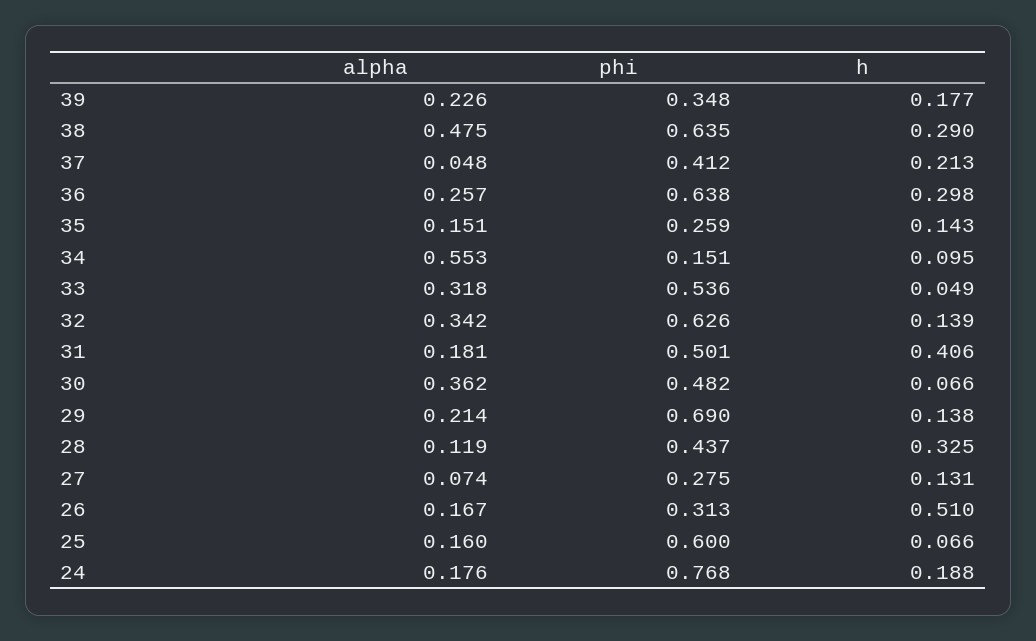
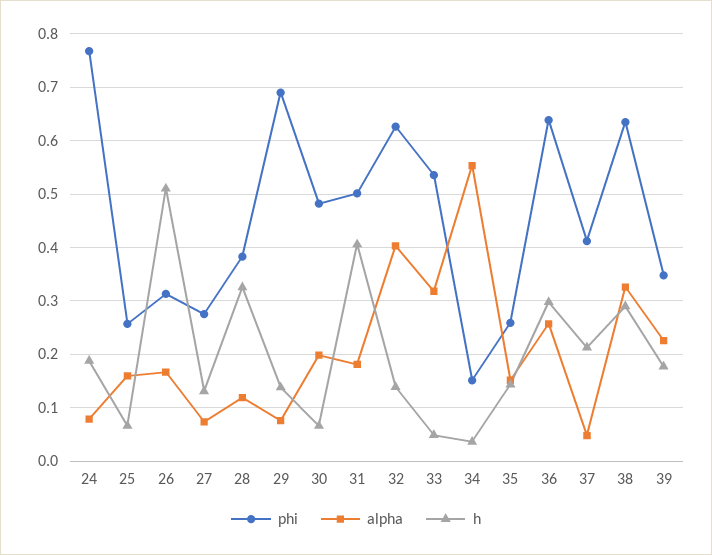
  {
    "alpha": {
      "39": 0.226,
-     "38": 0.475,
+     "38": 0.32,
      "37": 0.048,
      "36": 0.257,
      "35": 0.151,
      "34": 0.553,
      "33": 0.318,
-     "32": 0.342,
+     "32": 0.4,
      "31": 0.181,
-     "30": 0.362,
+     "30": 0.2,
-     "29": 0.214,
+     "29": 0.08,
      "28": 0.119,
      "27": 0.074,
      "26": 0.167,
      "25": 0.16,
-     "24": 0.176
+     "24": 0.08
    },
    "phi": {
      "39": 0.348,
      "38": 0.635,
      "37": 0.412,
      "36": 0.638,
      "35": 0.259,
      "34": 0.151,
      "33": 0.536,
      "32": 0.626,
      "31": 0.501,
      "30": 0.482,
      "29": 0.69,
-     "28": 0.437,
+     "28": 0.38,
      "27": 0.275,
      "26": 0.313,
-     "25": 0.6,
+     "25": 0.26,
      "24": 0.768
    },
    "h": {
      "39": 0.177,
      "38": 0.29,
      "37": 0.213,
      "36": 0.298,
      "35": 0.143,
-     "34": 0.095,
+     "34": 0.04,
      "33": 0.049,
      "32": 0.139,
      "31": 0.406,
      "30": 0.066,
      "29": 0.138,
      "28": 0.325,
      "27": 0.131,
      "26": 0.51,
      "25": 0.066,
      "24": 0.188
    }
  }

